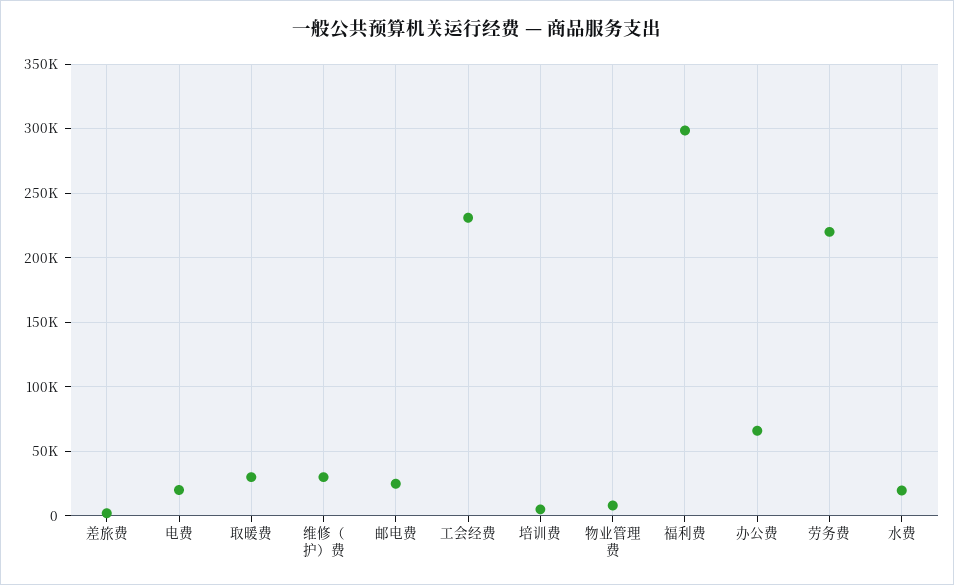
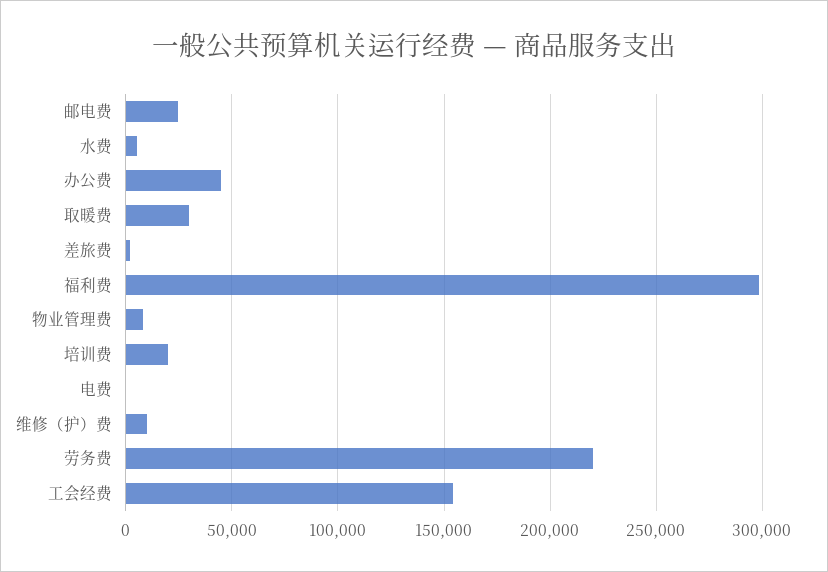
  {
    "差旅费": 0,
-   "电费": 20000,
+   "电费": 0,
    "取暖费": 30000,
-   "维修（护）费": 30000,
+   "维修（护）费": 10000,
    "邮电费": 25000,
-   "工会经费": 230000,
+   "工会经费": 155000,
-   "培训费": 5000,
+   "培训费": 20000,
    "物业管理费": 10000,
    "福利费": 300000,
-   "办公费": 65000,
+   "办公费": 45000,
    "劳务费": 220000,
-   "水费": 20000
+   "水费": 5000
  }

